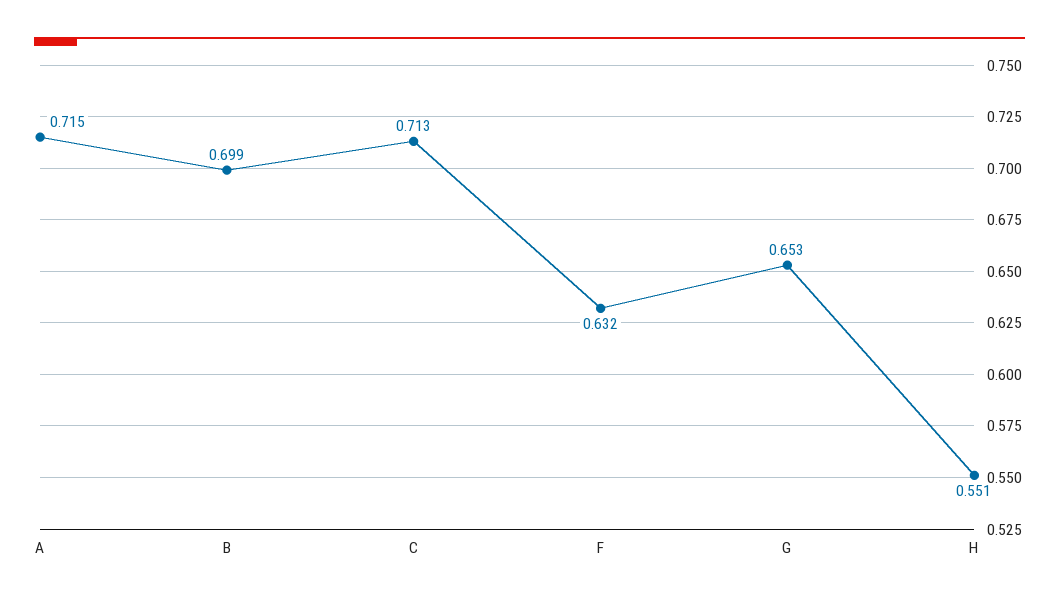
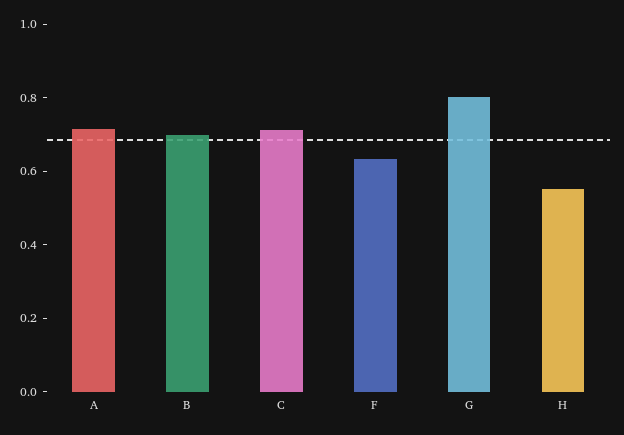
  {
    "A": 0.715,
    "B": 0.699,
    "C": 0.713,
    "F": 0.632,
-   "G": 0.653,
+   "G": 0.8,
    "H": 0.551
  }

